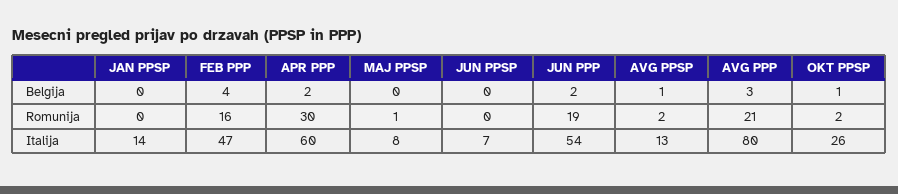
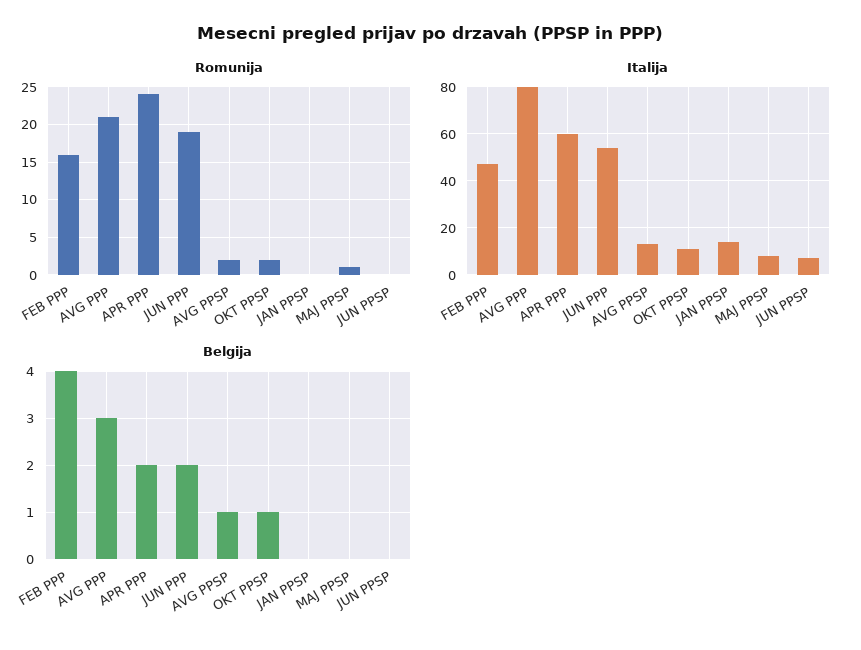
  {
    "Belgija": {
      "JAN PPSP": 0,
      "FEB PPP": 4,
      "APR PPP": 2,
      "MAJ PPSP": 0,
      "JUN PPSP": 0,
      "JUN PPP": 2,
      "AVG PPSP": 1,
      "AVG PPP": 3,
      "OKT PPSP": 1
    },
    "Romunija": {
      "JAN PPSP": 0,
      "FEB PPP": 16,
-     "APR PPP": 30,
+     "APR PPP": 24,
      "MAJ PPSP": 1,
      "JUN PPSP": 0,
      "JUN PPP": 19,
      "AVG PPSP": 2,
      "AVG PPP": 21,
      "OKT PPSP": 2
    },
    "Italija": {
      "JAN PPSP": 14,
      "FEB PPP": 47,
      "APR PPP": 60,
      "MAJ PPSP": 8,
      "JUN PPSP": 7,
      "JUN PPP": 54,
      "AVG PPSP": 13,
      "AVG PPP": 80,
-     "OKT PPSP": 26
+     "OKT PPSP": 10
    }
  }

